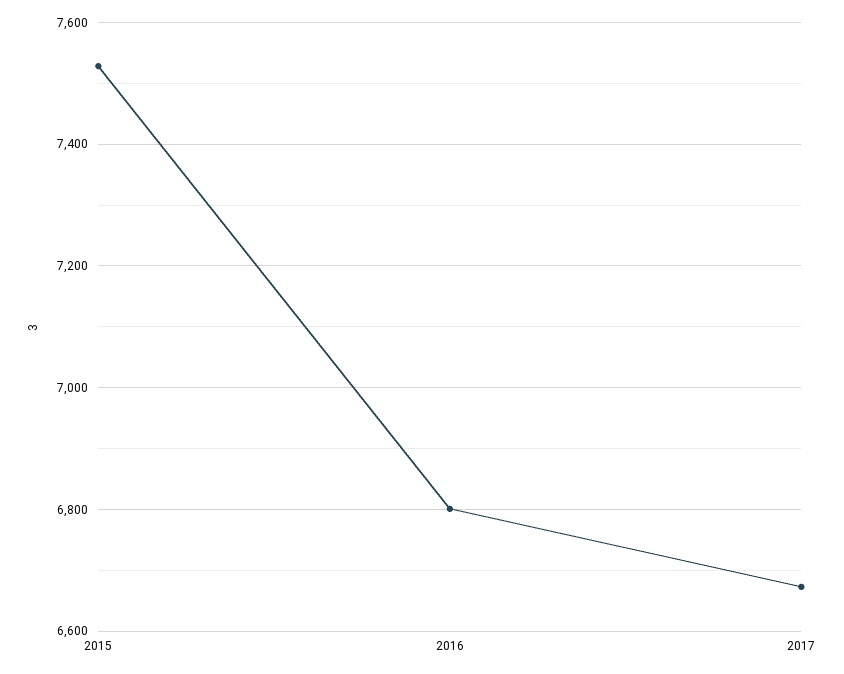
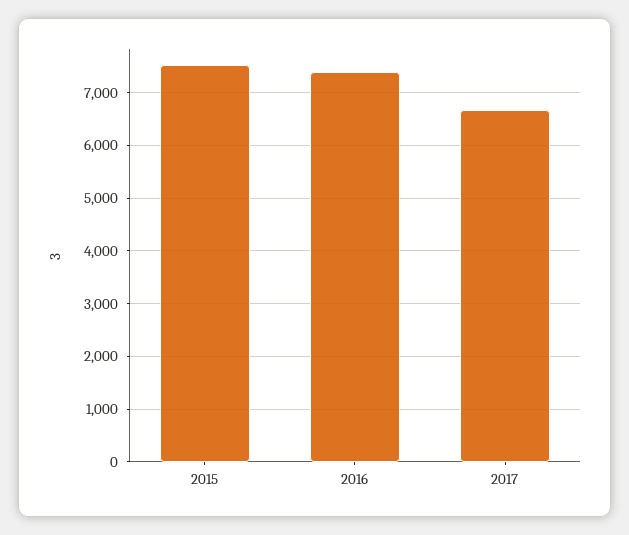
  {
    "2015": 7520,
-   "2016": 6800,
+   "2016": 7400,
    "2017": 6680
  }

